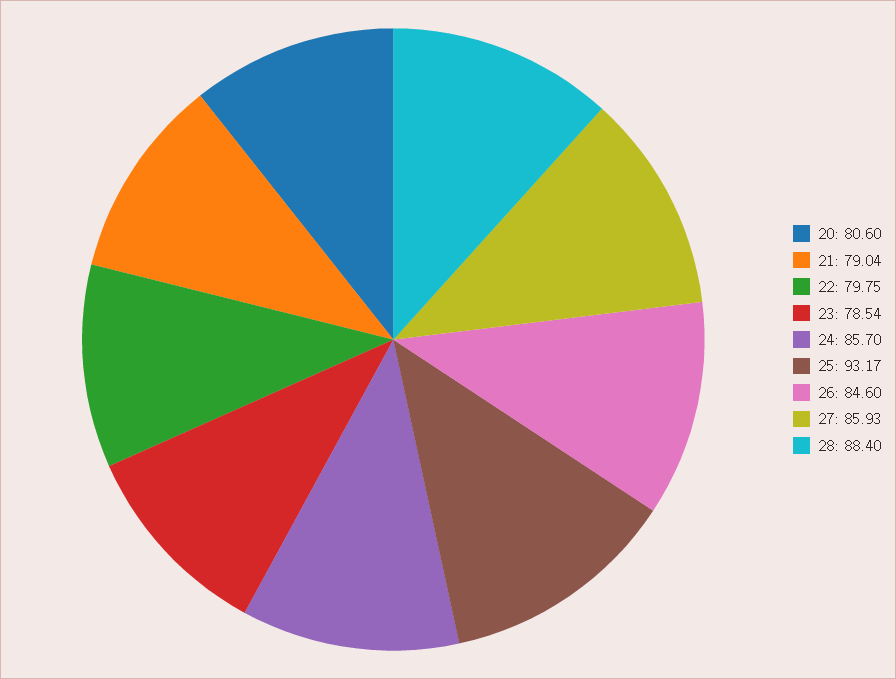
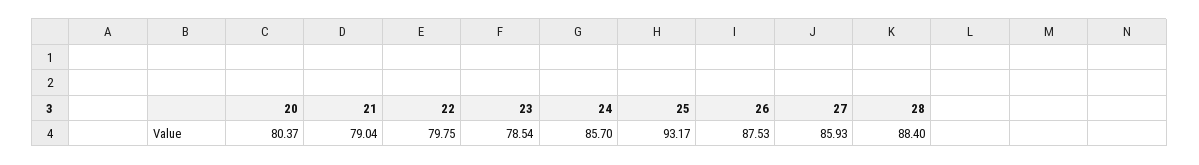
  {
-   "20": 80.6,
+   "20": 80.37,
    "21": 79.04,
    "22": 79.75,
    "23": 78.54,
    "24": 85.7,
    "25": 93.17,
-   "26": 84.6,
+   "26": 87.53,
    "27": 85.93,
    "28": 88.4
  }

